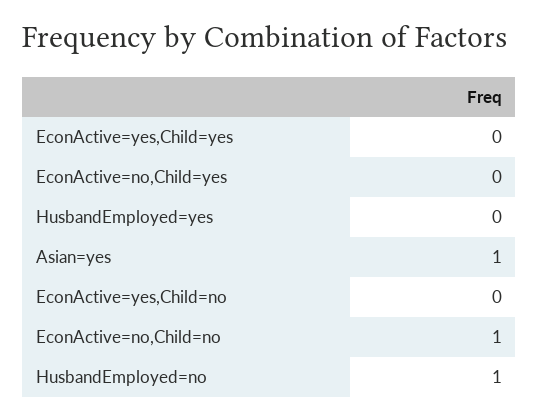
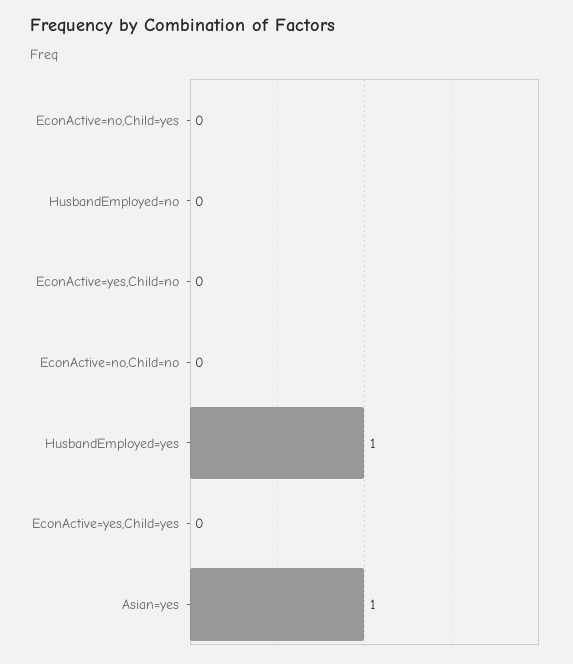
  {
    "EconActive=yes,Child=yes": 0,
    "EconActive=no,Child=yes": 0,
-   "HusbandEmployed=yes": 0,
+   "HusbandEmployed=yes": 1,
    "Asian=yes": 1,
    "EconActive=yes,Child=no": 0,
-   "EconActive=no,Child=no": 1,
+   "EconActive=no,Child=no": 0,
-   "HusbandEmployed=no": 1
+   "HusbandEmployed=no": 0
  }

